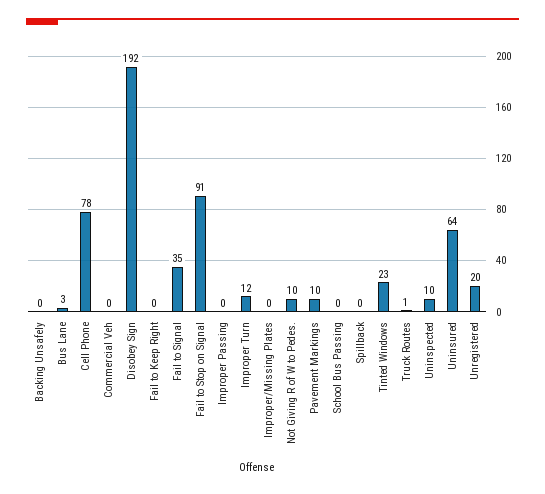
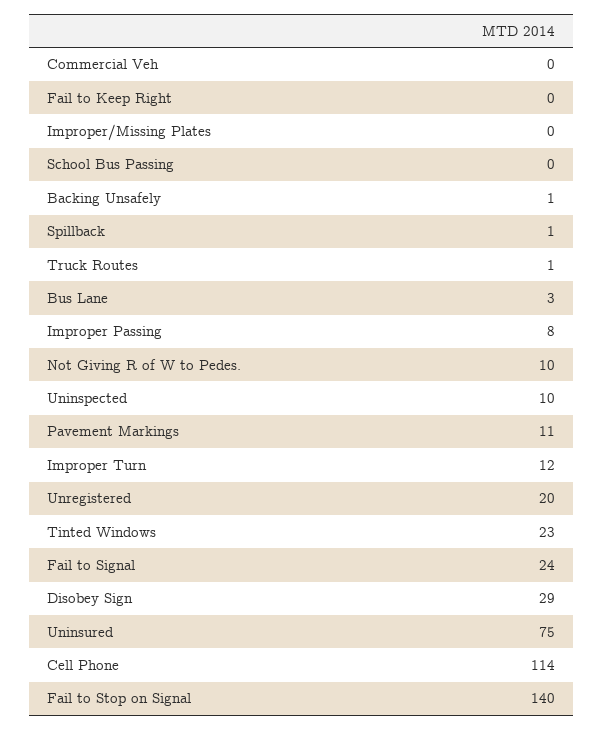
  {
-   "Backing Unsafely": 0,
+   "Backing Unsafely": 1,
    "Bus Lane": 3,
-   "Cell Phone": 78,
+   "Cell Phone": 114,
    "Commercial Veh": 0,
-   "Disobey Sign": 192,
+   "Disobey Sign": 29,
    "Fail to Keep Right": 0,
-   "Fail to Signal": 35,
+   "Fail to Signal": 24,
-   "Fail to Stop on Signal": 91,
+   "Fail to Stop on Signal": 140,
-   "Improper Passing": 0,
+   "Improper Passing": 8,
    "Improper Turn": 12,
    "Improper/Missing Plates": 0,
    "Not Giving R of W to Pedes.": 10,
-   "Pavement Markings": 10,
+   "Pavement Markings": 11,
    "School Bus Passing": 0,
-   "Spillback": 0,
+   "Spillback": 1,
    "Tinted Windows": 23,
    "Truck Routes": 1,
    "Uninspected": 10,
-   "Uninsured": 64,
+   "Uninsured": 75,
    "Unregistered": 20
  }

